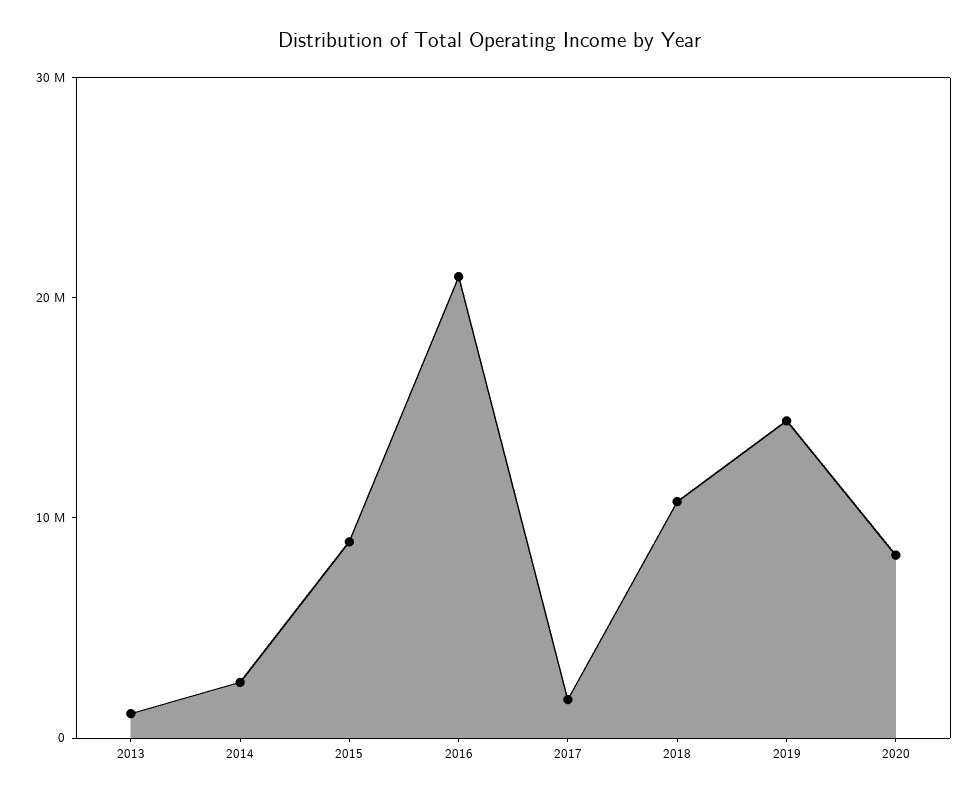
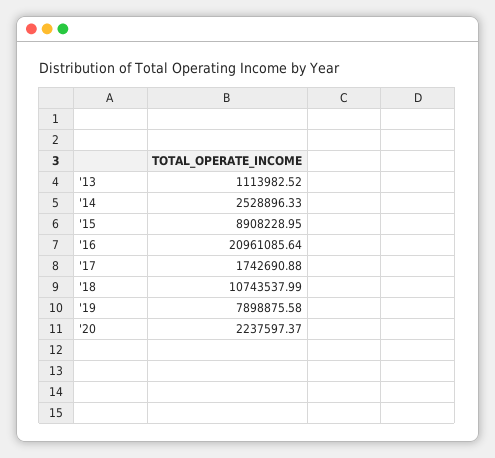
  {
    "2013": 1113982.52,
    "2014": 2528896.33,
    "2015": 8908228.95,
    "2016": 20961085.64,
    "2017": 1742690.88,
    "2018": 10743537.99,
-   "2019": 14000000,
+   "2019": 7898875.58,
-   "2020": 8000000
+   "2020": 2237597.37
  }

